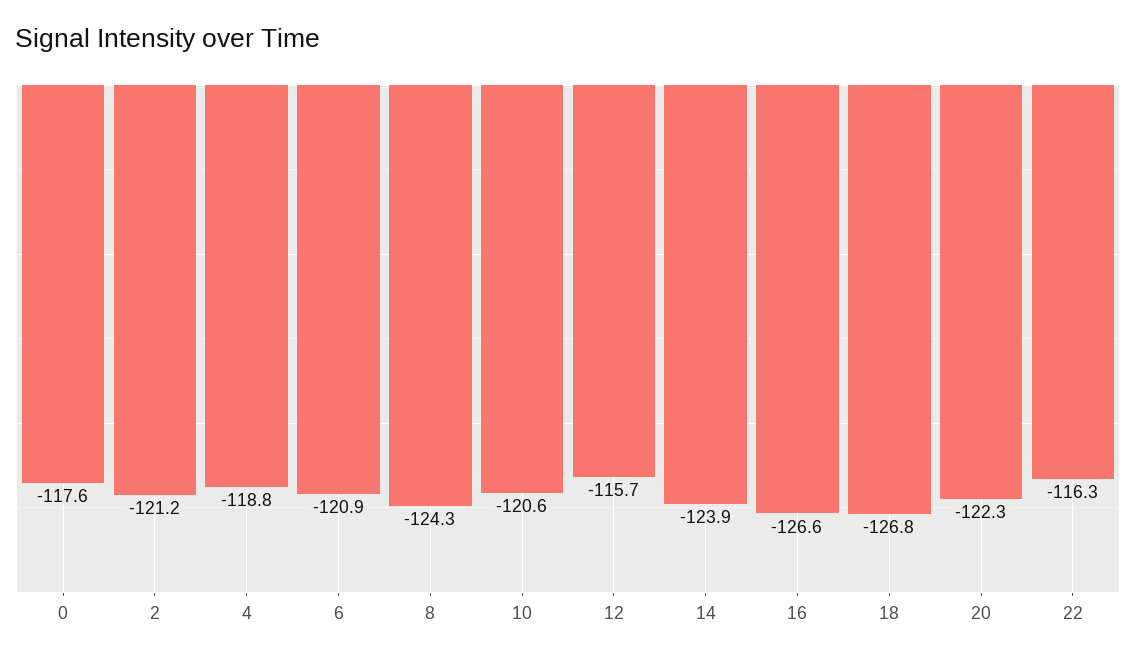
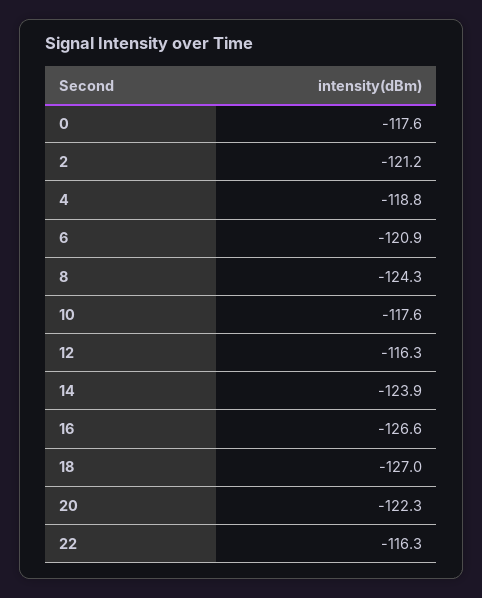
  {
    "0": -117.6,
    "2": -121.2,
    "4": -118.8,
    "6": -120.9,
    "8": -124.3,
-   "10": -120.6,
+   "10": -117.6,
-   "12": -115.7,
+   "12": -116.3,
    "14": -123.9,
    "16": -126.6,
-   "18": -126.8,
+   "18": -127,
    "20": -122.3,
    "22": -116.3
  }

